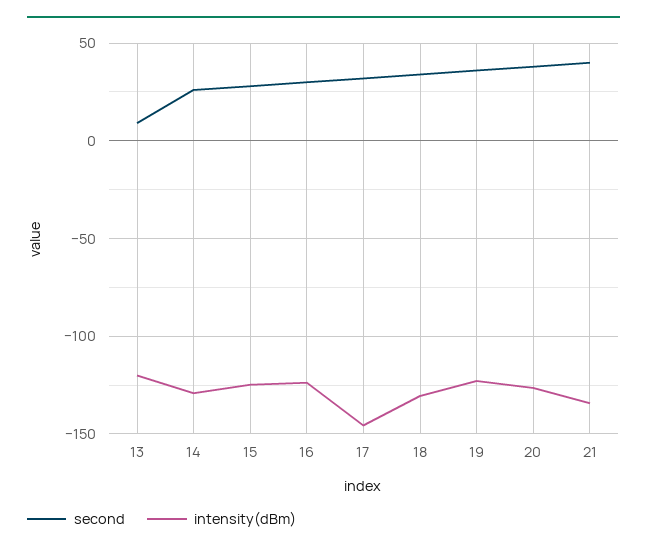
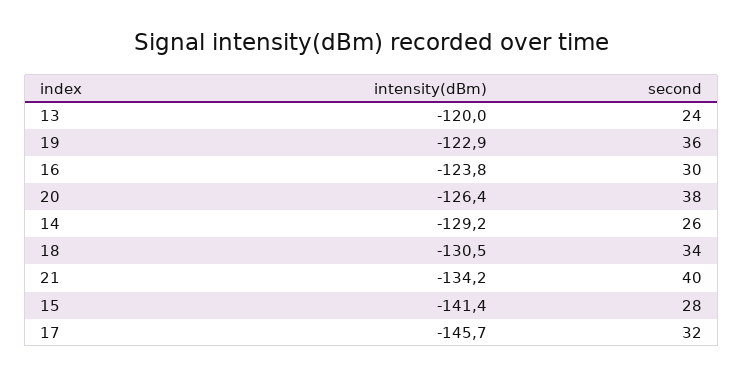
  {
    "second": {
-     "13": 10,
+     "13": 24,
      "14": 26,
      "15": 28,
      "16": 30,
      "17": 32,
      "18": 34,
      "19": 36,
      "20": 38,
      "21": 40
    },
    "intensity(dBm)": {
      "13": -120,
      "14": -129.2,
-     "15": -125,
+     "15": -141.4,
      "16": -123.8,
      "17": -145.7,
      "18": -130.5,
      "19": -122.9,
      "20": -126.4,
      "21": -134.2
    }
  }

